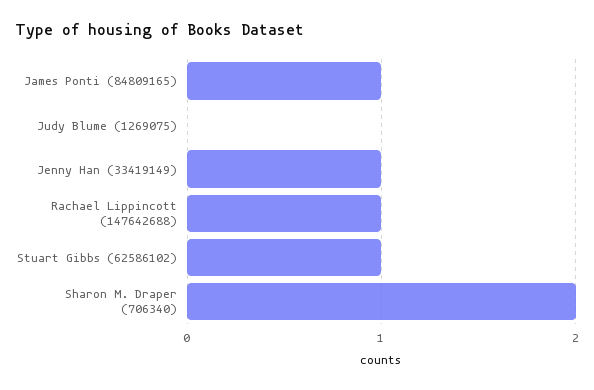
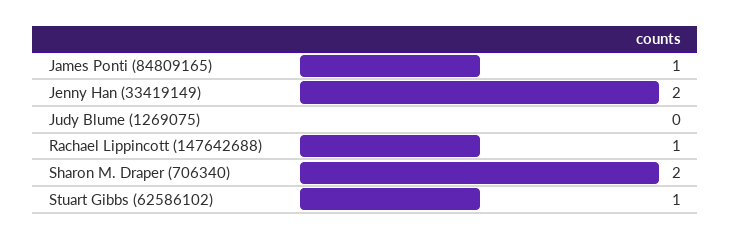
  {
    "James Ponti (84809165)": 1,
    "Judy Blume (1269075)": 0,
-   "Jenny Han (33419149)": 1,
+   "Jenny Han (33419149)": 2,
    "Rachael Lippincott (147642688)": 1,
    "Stuart Gibbs (62586102)": 1,
    "Sharon M. Draper (706340)": 2
  }

